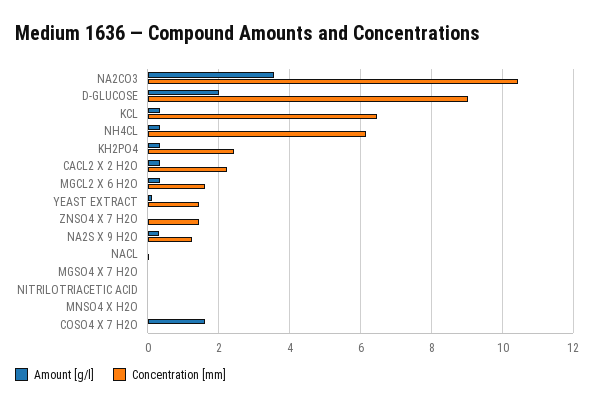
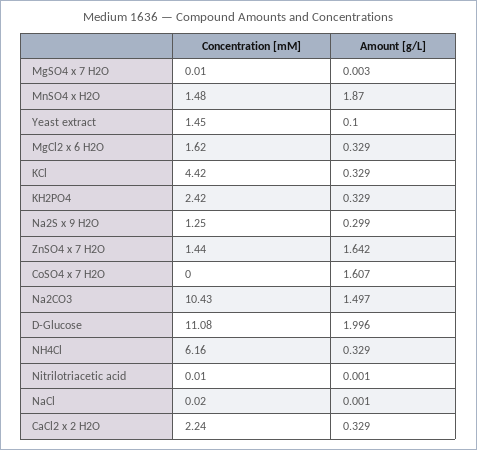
  {
    "Amount [g/l]": {
-     "NA2CO3": 3.6,
+     "NA2CO3": 1.497,
      "D-GLUCOSE": 1.996,
      "KCL": 0.329,
      "NH4CL": 0.329,
      "KH2PO4": 0.329,
      "CACL2 X 2 H2O": 0.329,
      "MGCL2 X 6 H2O": 0.329,
      "YEAST EXTRACT": 0.1,
-     "ZNSO4 X 7 H2O": 0,
+     "ZNSO4 X 7 H2O": 1.642,
      "NA2S X 9 H2O": 0.299,
      "NACL": 0.001,
      "MGSO4 X 7 H2O": 0.003,
      "NITRILOTRIACETIC ACID": 0.001,
-     "MNSO4 X H2O": 0,
+     "MNSO4 X H2O": 1.87,
      "COSO4 X 7 H2O": 1.607
    },
    "Concentration [mm]": {
      "NA2CO3": 10.43,
-     "D-GLUCOSE": 9,
+     "D-GLUCOSE": 11.08,
-     "KCL": 6.4,
+     "KCL": 4.42,
      "NH4CL": 6.16,
      "KH2PO4": 2.42,
      "CACL2 X 2 H2O": 2.24,
      "MGCL2 X 6 H2O": 1.62,
      "YEAST EXTRACT": 1.45,
      "ZNSO4 X 7 H2O": 1.44,
      "NA2S X 9 H2O": 1.25,
      "NACL": 0.02,
      "MGSO4 X 7 H2O": 0.01,
      "NITRILOTRIACETIC ACID": 0.01,
-     "MNSO4 X H2O": 0,
+     "MNSO4 X H2O": 1.48,
      "COSO4 X 7 H2O": 0
    }
  }

